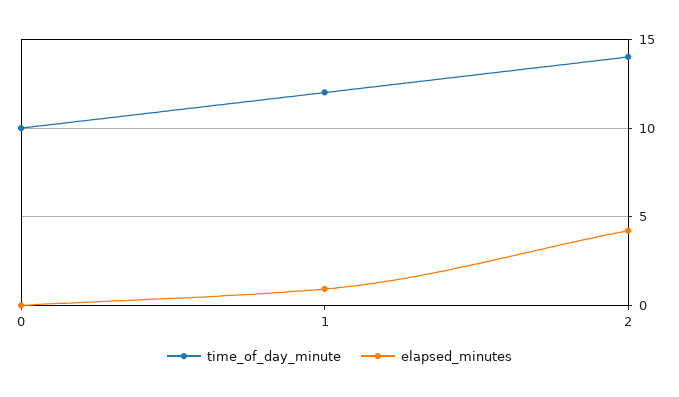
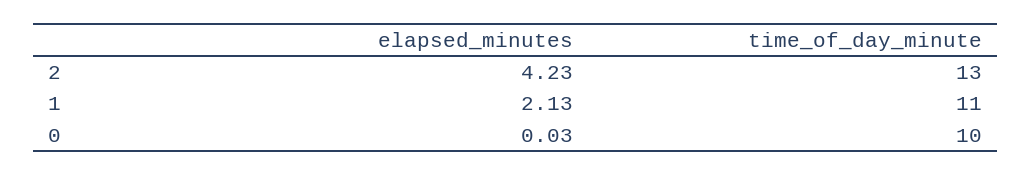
  {
    "time_of_day_minute": {
      "0": 10,
-     "1": 12,
+     "1": 11,
-     "2": 14
+     "2": 13
    },
    "elapsed_minutes": {
      "0": 0.03,
-     "1": 1,
+     "1": 2.13,
      "2": 4.23
    }
  }

